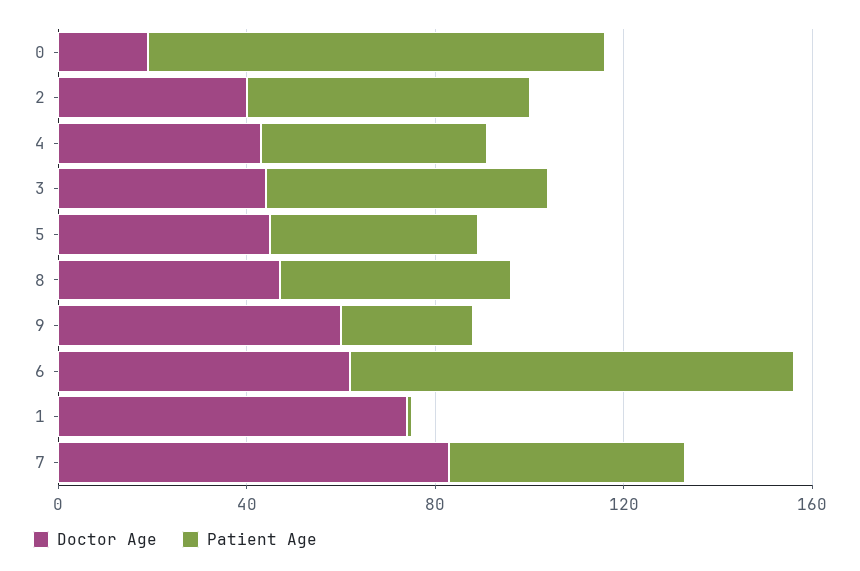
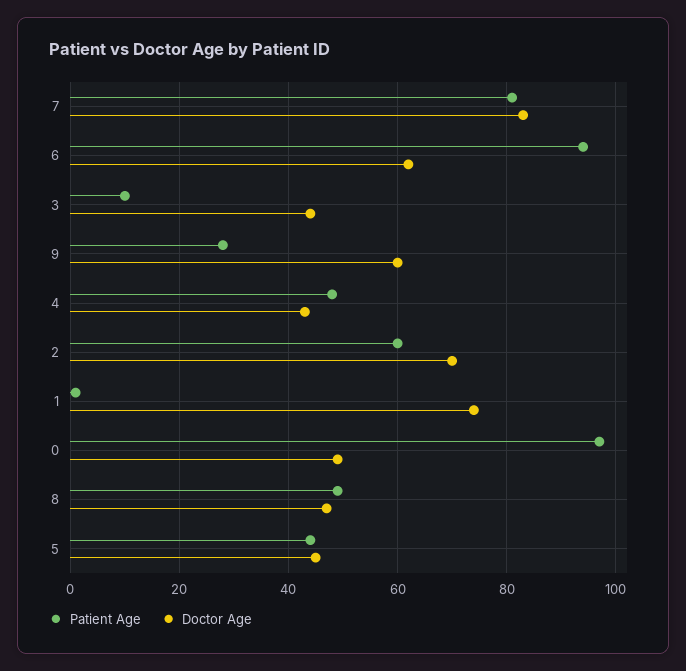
  {
    "Doctor Age": {
-     "0": 20,
+     "0": 50,
-     "2": 40,
+     "2": 70,
      "4": 45,
      "3": 45,
      "5": 45,
      "8": 45,
      "9": 60,
      "6": 60,
      "1": 75,
      "7": 85
    },
    "Patient Age": {
      "0": 95,
      "2": 60,
      "4": 50,
-     "3": 60,
+     "3": 10,
      "5": 45,
      "8": 50,
      "9": 30,
      "6": 95,
      "1": 0,
-     "7": 50
+     "7": 80
    }
  }

